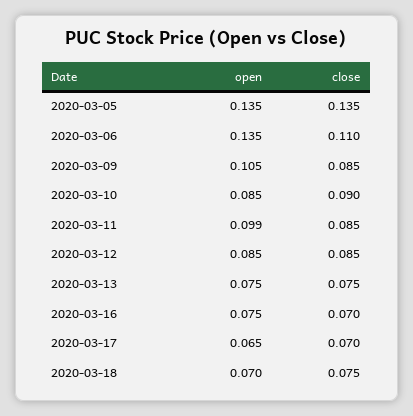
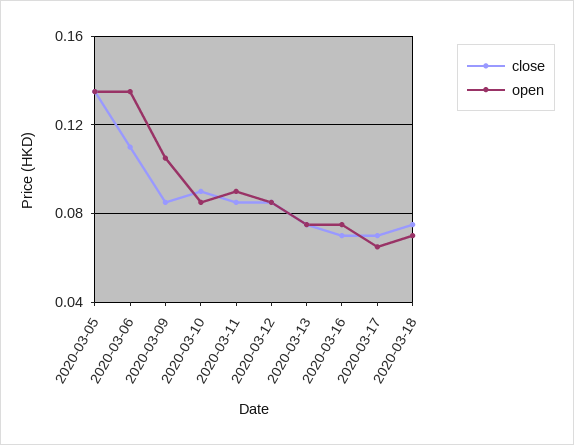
  {
    "open": {
      "2020-03-05": 0.135,
      "2020-03-06": 0.135,
      "2020-03-09": 0.105,
      "2020-03-10": 0.085,
-     "2020-03-11": 0.099,
+     "2020-03-11": 0.09,
      "2020-03-12": 0.085,
      "2020-03-13": 0.075,
      "2020-03-16": 0.075,
      "2020-03-17": 0.065,
      "2020-03-18": 0.07
    },
    "close": {
      "2020-03-05": 0.135,
      "2020-03-06": 0.11,
      "2020-03-09": 0.085,
      "2020-03-10": 0.09,
      "2020-03-11": 0.085,
      "2020-03-12": 0.085,
      "2020-03-13": 0.075,
      "2020-03-16": 0.07,
      "2020-03-17": 0.07,
      "2020-03-18": 0.075
    }
  }

